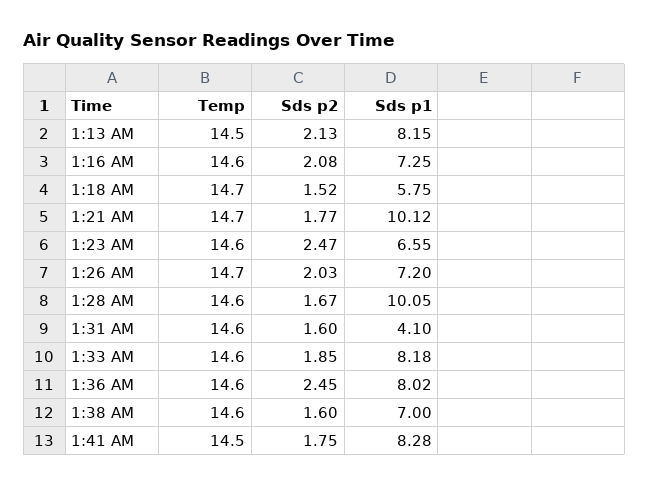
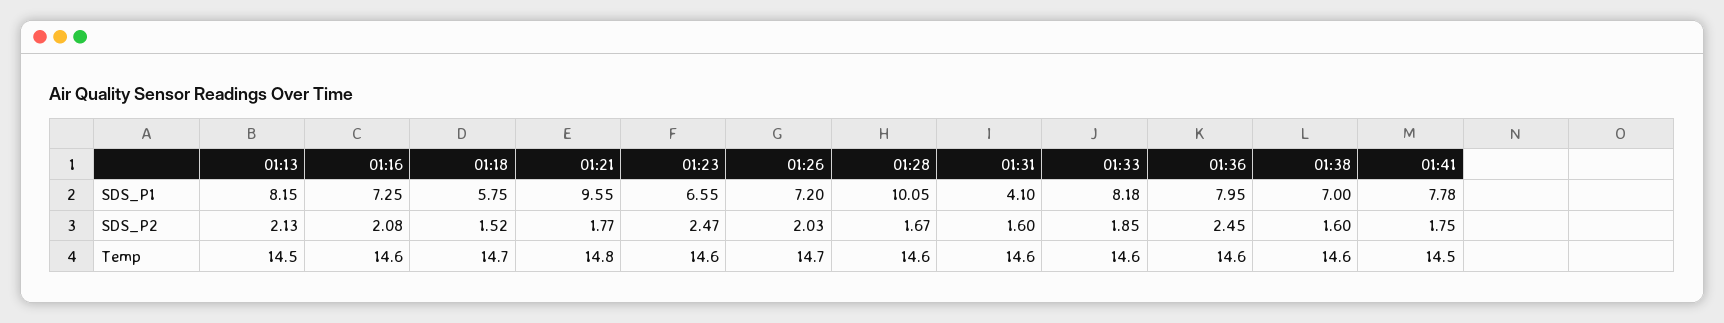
  {
    "Temp": {
      "1:13 AM": 14.5,
      "1:16 AM": 14.6,
      "1:18 AM": 14.7,
-     "1:21 AM": 14.7,
+     "1:21 AM": 14.8,
      "1:23 AM": 14.6,
      "1:26 AM": 14.7,
      "1:28 AM": 14.6,
      "1:31 AM": 14.6,
      "1:33 AM": 14.6,
      "1:36 AM": 14.6,
      "1:38 AM": 14.6,
      "1:41 AM": 14.5
    },
    "Sds p2": {
      "1:13 AM": 2.13,
      "1:16 AM": 2.08,
      "1:18 AM": 1.52,
      "1:21 AM": 1.77,
      "1:23 AM": 2.47,
      "1:26 AM": 2.03,
      "1:28 AM": 1.67,
      "1:31 AM": 1.6,
      "1:33 AM": 1.85,
      "1:36 AM": 2.45,
      "1:38 AM": 1.6,
      "1:41 AM": 1.75
    },
    "Sds p1": {
      "1:13 AM": 8.15,
      "1:16 AM": 7.25,
      "1:18 AM": 5.75,
-     "1:21 AM": 10.12,
+     "1:21 AM": 9.55,
      "1:23 AM": 6.55,
      "1:26 AM": 7.2,
      "1:28 AM": 10.05,
      "1:31 AM": 4.1,
      "1:33 AM": 8.18,
-     "1:36 AM": 8.02,
+     "1:36 AM": 7.95,
      "1:38 AM": 7,
-     "1:41 AM": 8.28
+     "1:41 AM": 7.78
    }
  }

